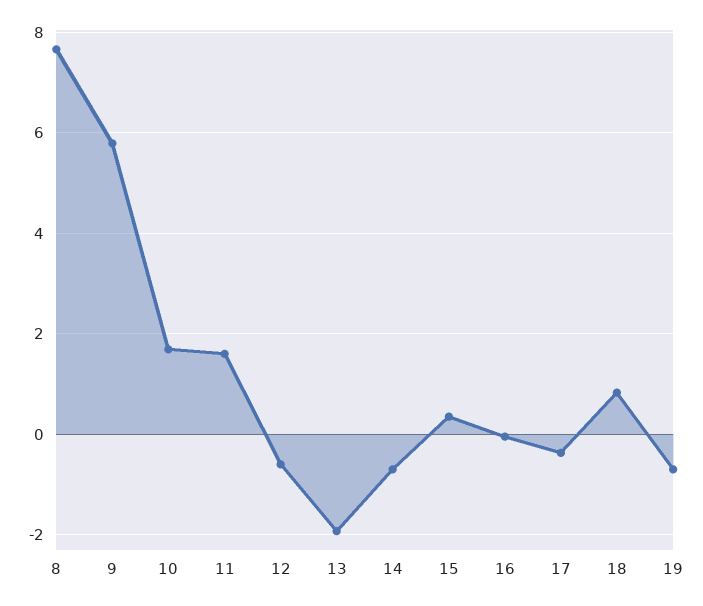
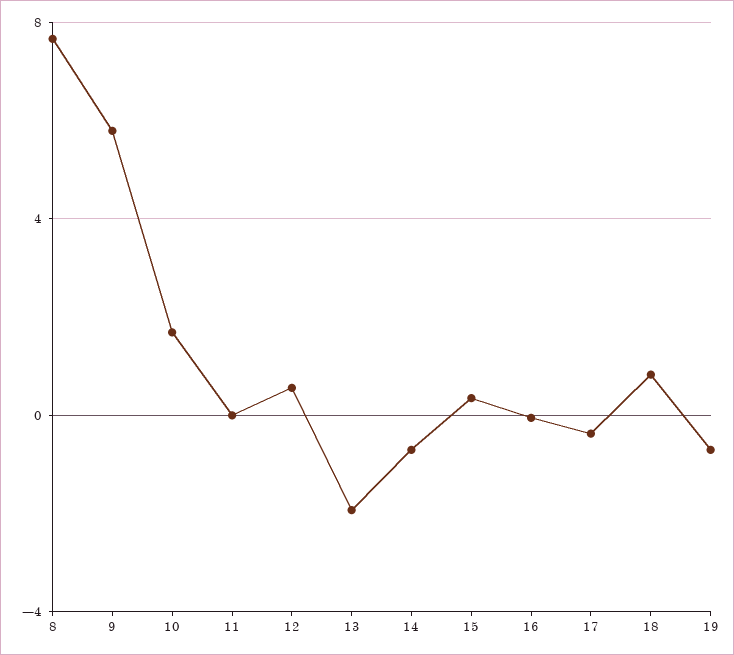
  {
    "8": 7.6,
    "9": 5.8,
    "10": 1.6,
-   "11": 1.6,
+   "11": 0,
-   "12": -0.6,
+   "12": 0.5,
    "13": -2,
    "14": -0.8,
    "15": 0.4,
    "16": 0,
    "17": -0.4,
    "18": 0.8,
    "19": -0.8
  }

